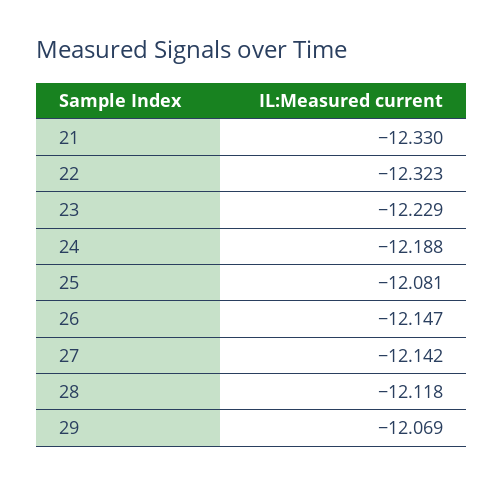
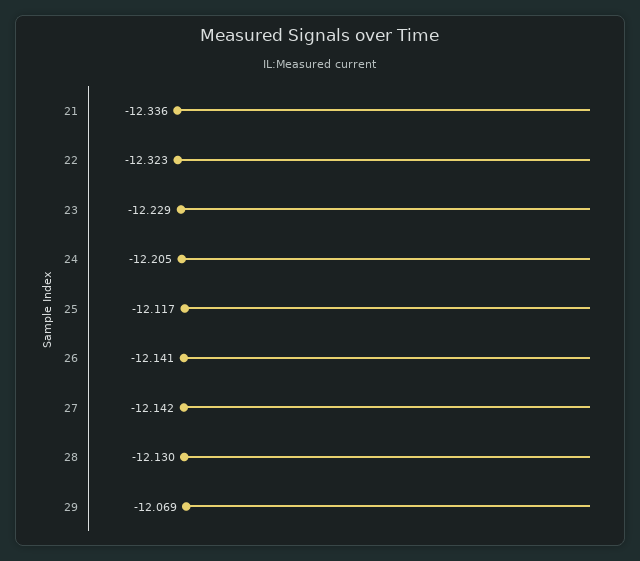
  {
-   "21": -12.33,
+   "21": -12.336,
    "22": -12.323,
    "23": -12.229,
-   "24": -12.188,
+   "24": -12.205,
-   "25": -12.081,
+   "25": -12.117,
-   "26": -12.147,
+   "26": -12.141,
    "27": -12.142,
-   "28": -12.118,
+   "28": -12.13,
    "29": -12.069
  }

